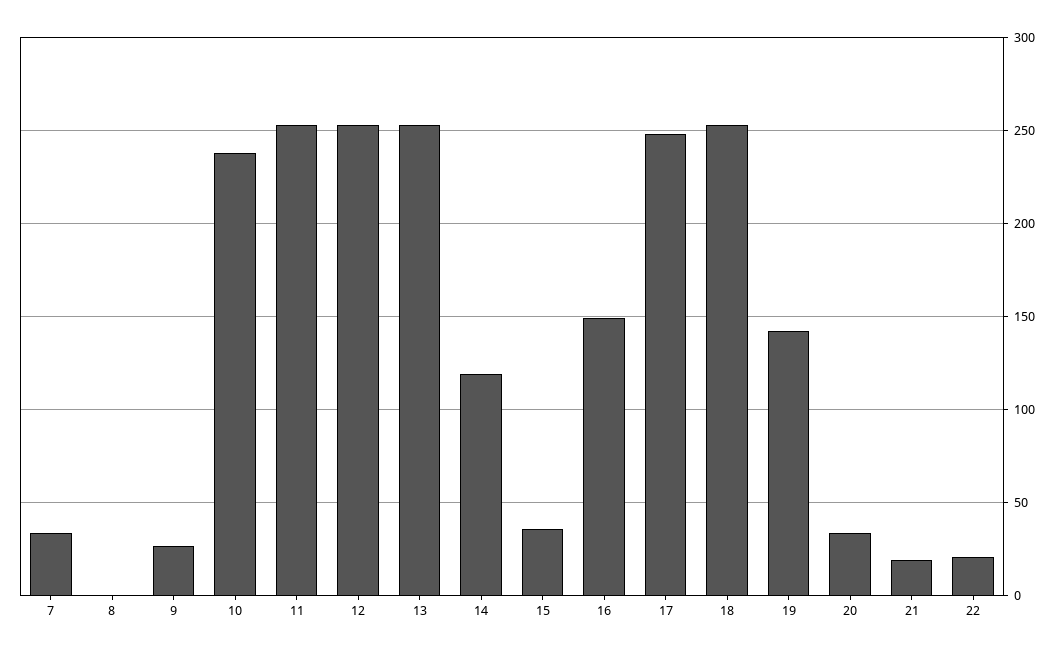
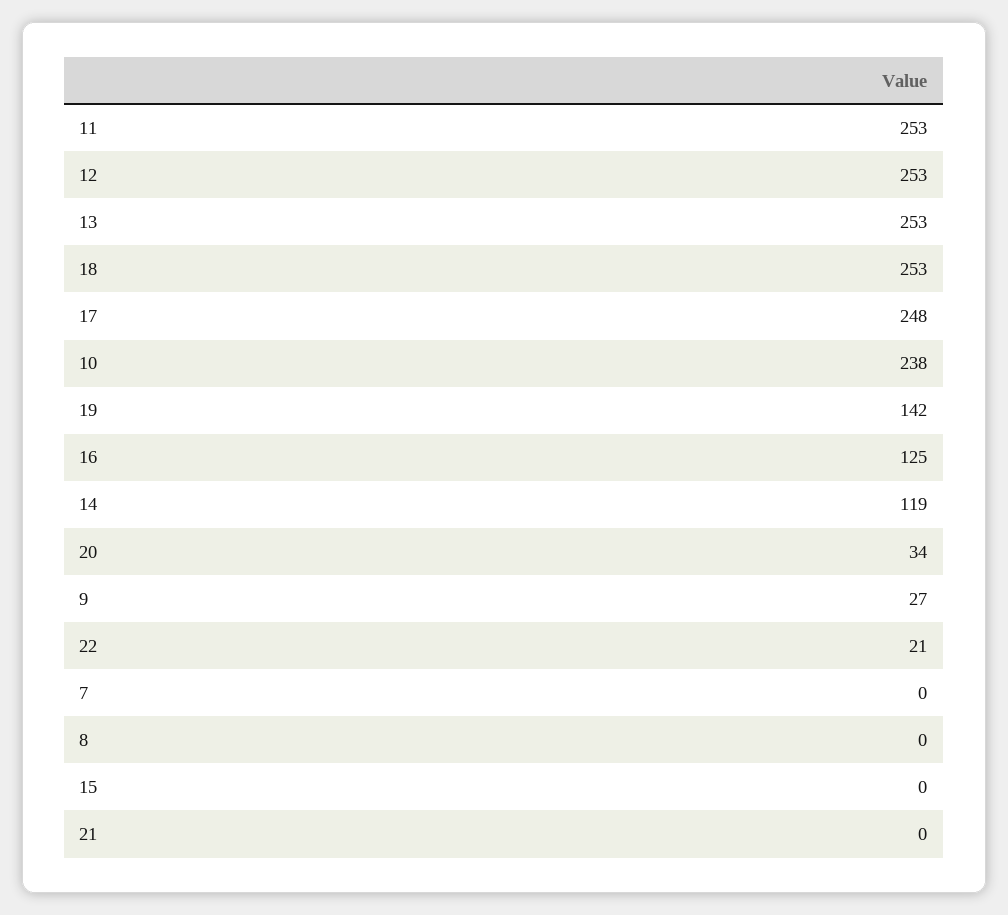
  {
-   "7": 35,
+   "7": 0,
    "8": 0,
    "9": 27,
    "10": 238,
    "11": 253,
    "12": 253,
    "13": 253,
    "14": 119,
-   "15": 35,
+   "15": 0,
-   "16": 150,
+   "16": 125,
    "17": 248,
    "18": 253,
    "19": 142,
    "20": 34,
-   "21": 20,
+   "21": 0,
    "22": 21
  }

